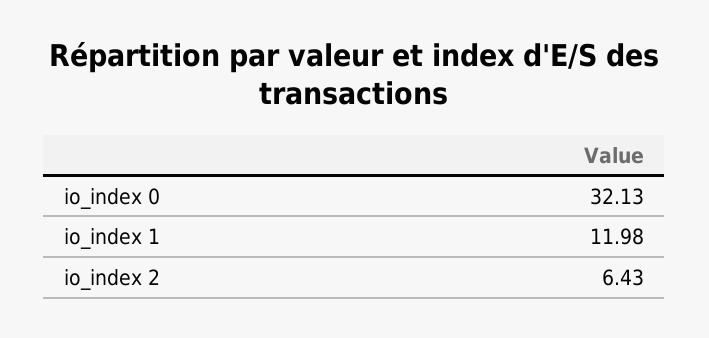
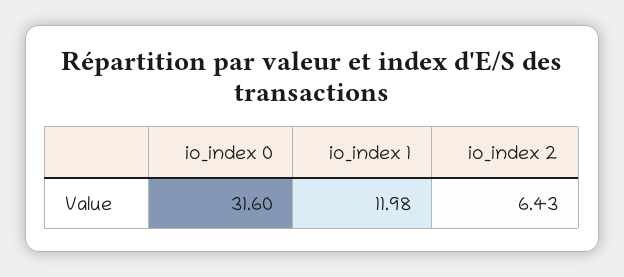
  {
-   "io_index 0": 32.13,
+   "io_index 0": 31.6,
    "io_index 1": 11.98,
    "io_index 2": 6.43
  }

